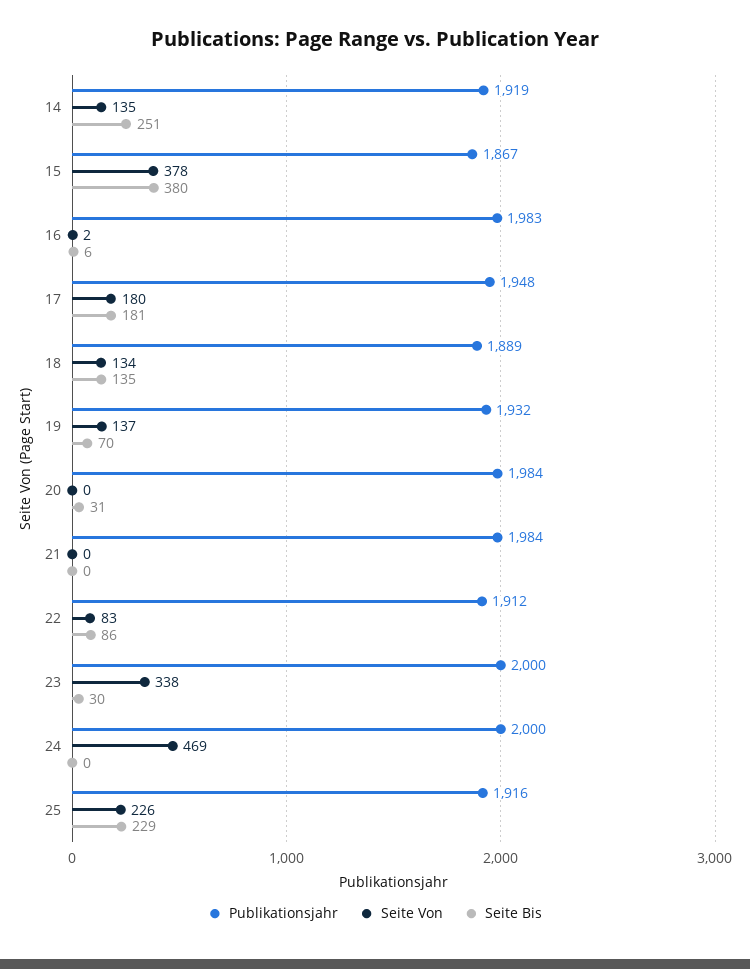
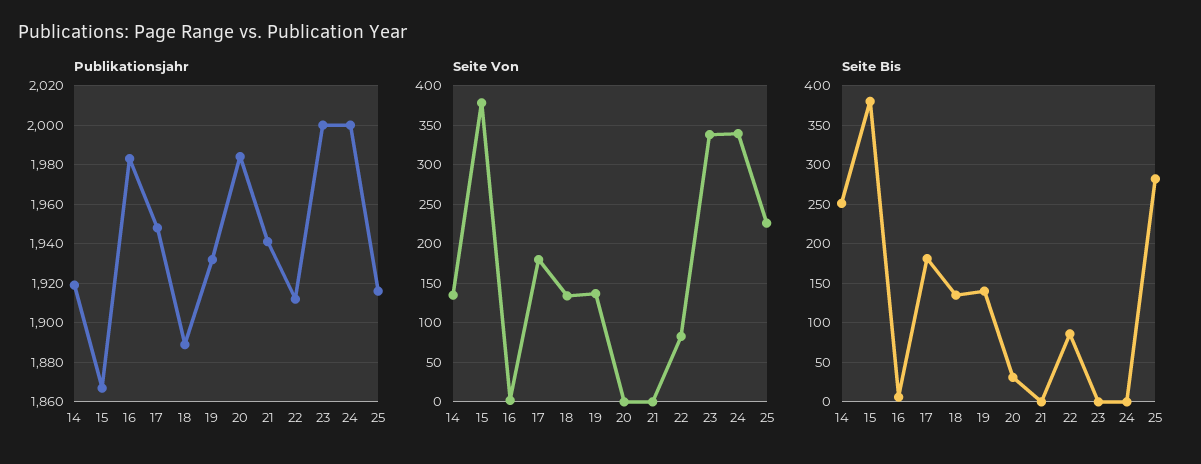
  {
    "Publikationsjahr": {
      "14": 1919,
      "15": 1867,
      "16": 1983,
      "17": 1948,
      "18": 1889,
      "19": 1932,
      "20": 1984,
-     "21": 1984,
+     "21": 1940,
      "22": 1912,
      "23": 2000,
      "24": 2000,
      "25": 1916
    },
    "Seite Von": {
      "14": 135,
      "15": 378,
      "16": 2,
      "17": 180,
      "18": 134,
      "19": 137,
      "20": 0,
      "21": 0,
      "22": 83,
      "23": 338,
-     "24": 469,
+     "24": 340,
      "25": 226
    },
    "Seite Bis": {
      "14": 251,
      "15": 380,
      "16": 6,
      "17": 181,
      "18": 135,
-     "19": 70,
+     "19": 140,
      "20": 31,
      "21": 0,
      "22": 86,
-     "23": 30,
+     "23": 0,
      "24": 0,
-     "25": 229
+     "25": 280
    }
  }

